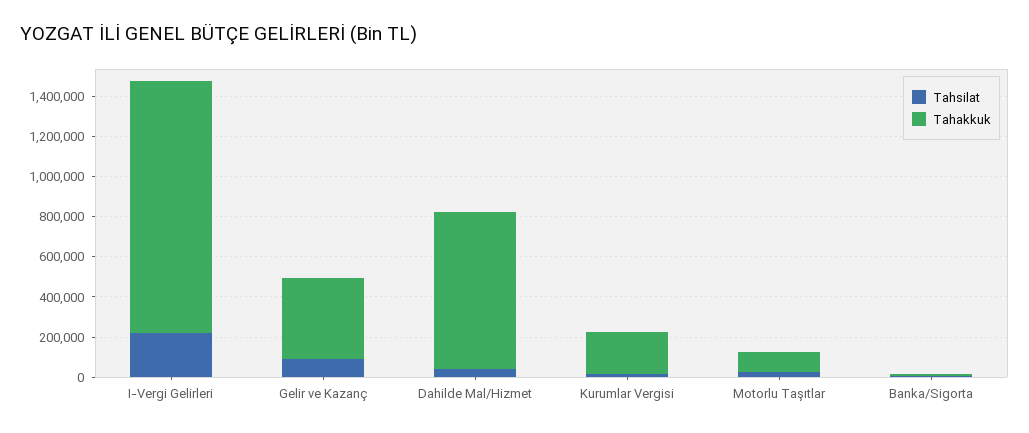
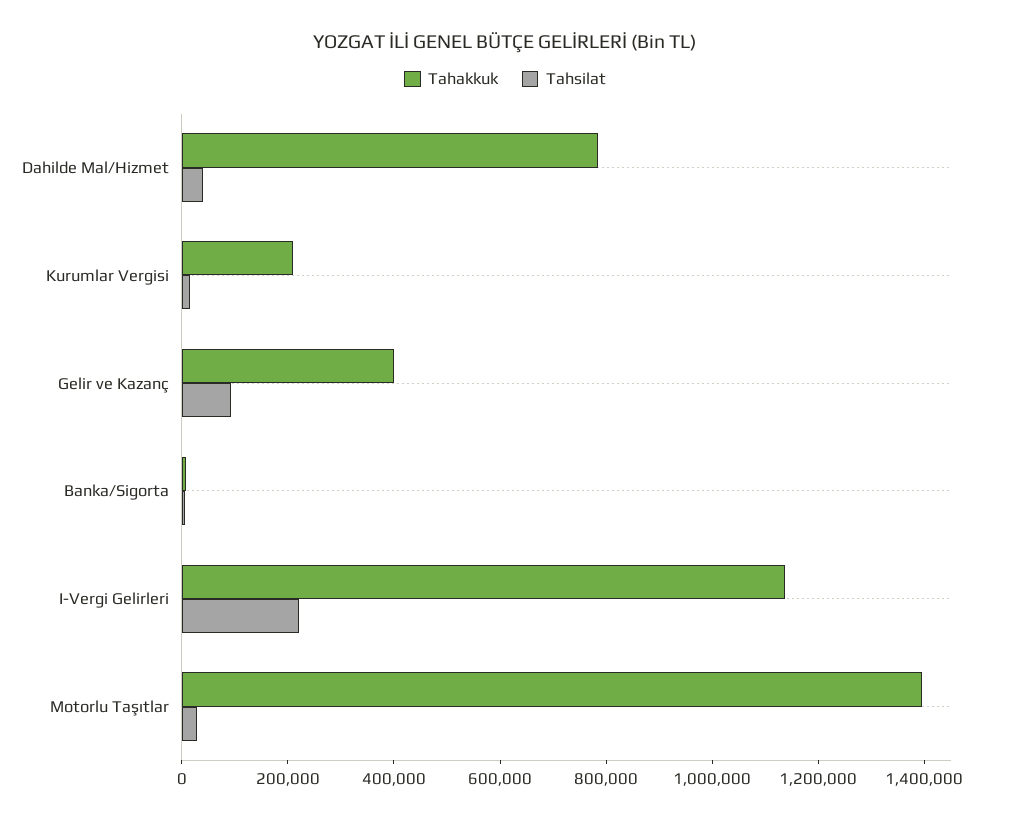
  {
    "Tahsilat": {
      "I-Vergi Gelirleri": 200000,
      "Gelir ve Kazanç": 100000,
      "Dahilde Mal/Hizmet": 50000,
      "Kurumlar Vergisi": 0,
      "Motorlu Taşıtlar": 50000,
      "Banka/Sigorta": 0
    },
    "Tahakkuk": {
-     "I-Vergi Gelirleri": 1250000,
+     "I-Vergi Gelirleri": 1150000,
      "Gelir ve Kazanç": 400000,
      "Dahilde Mal/Hizmet": 800000,
      "Kurumlar Vergisi": 200000,
-     "Motorlu Taşıtlar": 100000,
+     "Motorlu Taşıtlar": 1400000,
      "Banka/Sigorta": 0
    }
  }

